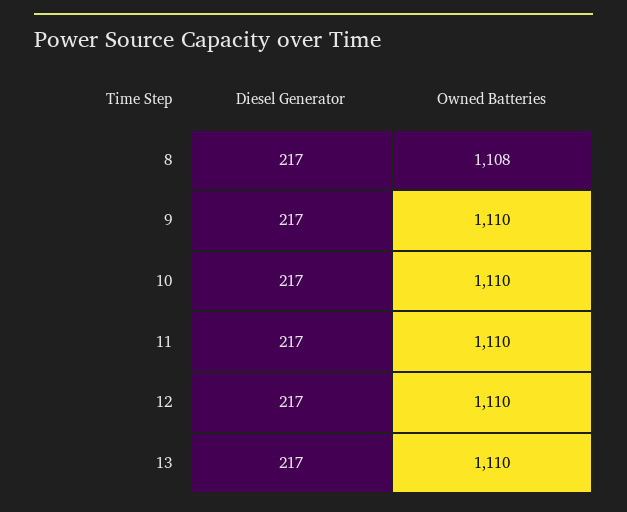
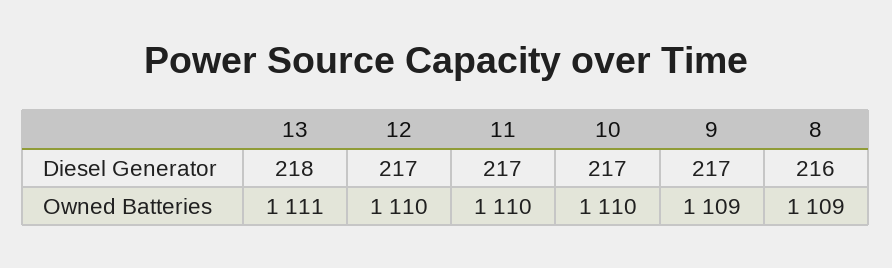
  {
    "Diesel Generator": {
-     "8": 217,
+     "8": 216,
      "9": 217,
      "10": 217,
      "11": 217,
      "12": 217,
-     "13": 217
+     "13": 218
    },
    "Owned Batteries": {
-     "8": 1108,
+     "8": 1109,
-     "9": 1110,
+     "9": 1109,
      "10": 1110,
      "11": 1110,
      "12": 1110,
-     "13": 1110
+     "13": 1111
    }
  }

